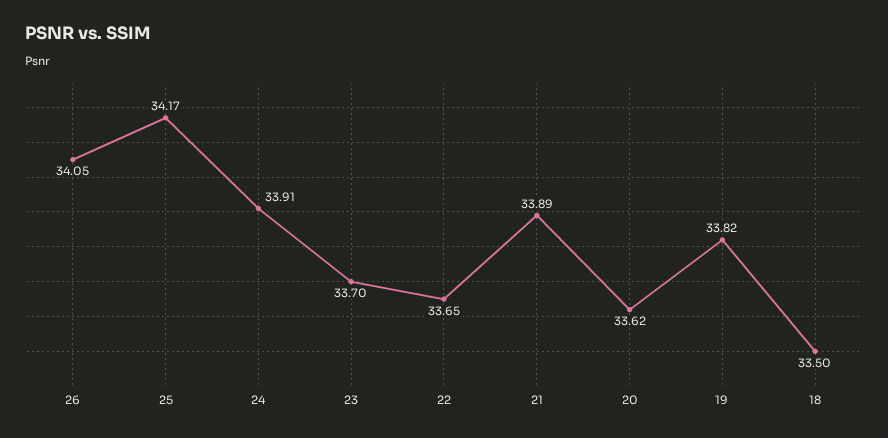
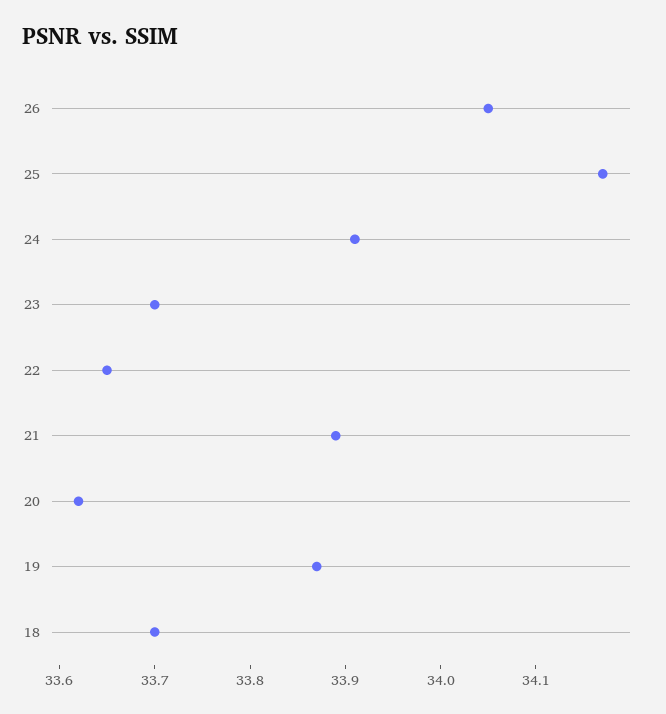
  {
    "26": 34.05,
    "25": 34.17,
    "24": 33.91,
    "23": 33.7,
    "22": 33.65,
    "21": 33.89,
    "20": 33.62,
-   "19": 33.82,
+   "19": 33.87,
-   "18": 33.5
+   "18": 33.7
  }

